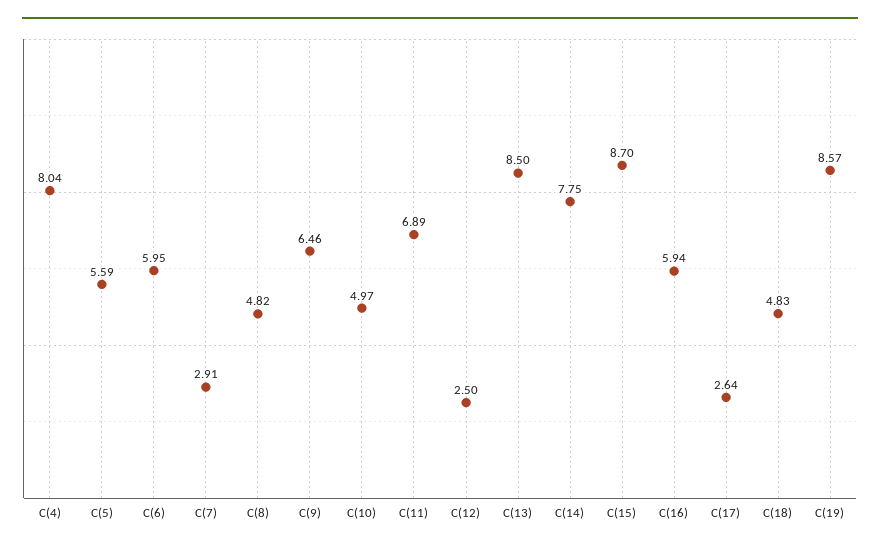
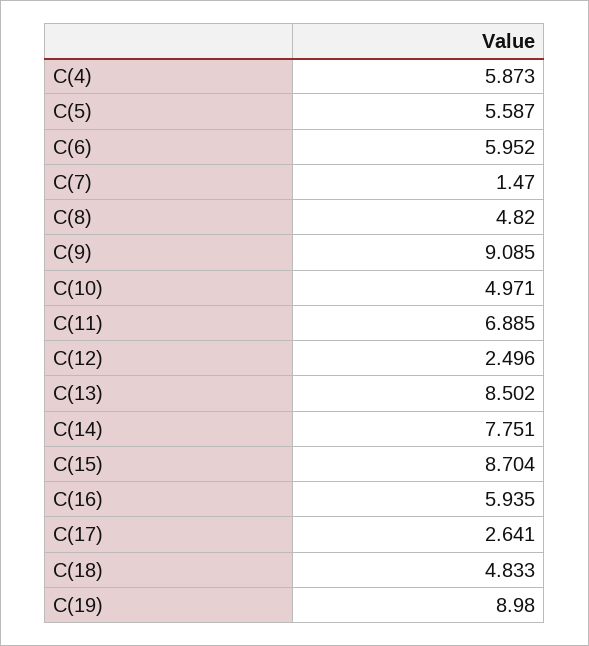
  {
-   "C(4)": 8.04,
+   "C(4)": 5.873,
    "C(5)": 5.587,
    "C(6)": 5.952,
-   "C(7)": 2.91,
+   "C(7)": 1.47,
    "C(8)": 4.82,
-   "C(9)": 6.46,
+   "C(9)": 9.085,
    "C(10)": 4.971,
    "C(11)": 6.885,
    "C(12)": 2.496,
    "C(13)": 8.502,
    "C(14)": 7.751,
    "C(15)": 8.704,
    "C(16)": 5.935,
    "C(17)": 2.641,
    "C(18)": 4.833,
-   "C(19)": 8.57
+   "C(19)": 8.98
  }

